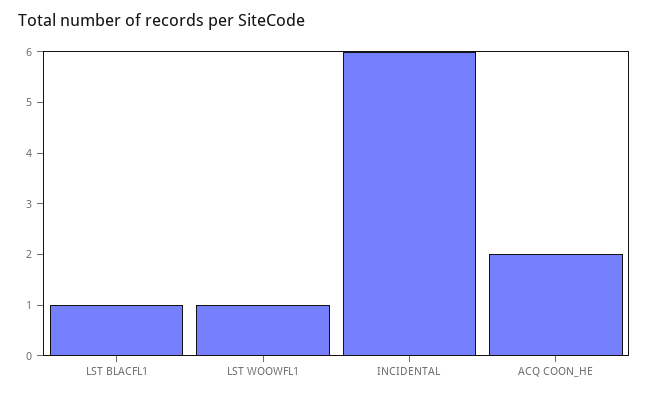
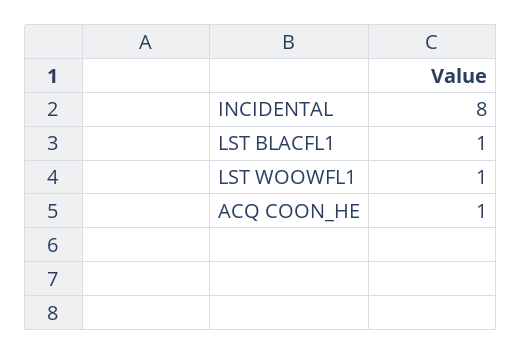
  {
    "LST BLACFL1": 1,
    "LST WOOWFL1": 1,
-   "INCIDENTAL": 6,
+   "INCIDENTAL": 8,
-   "ACQ COON_HE": 2
+   "ACQ COON_HE": 1
  }

